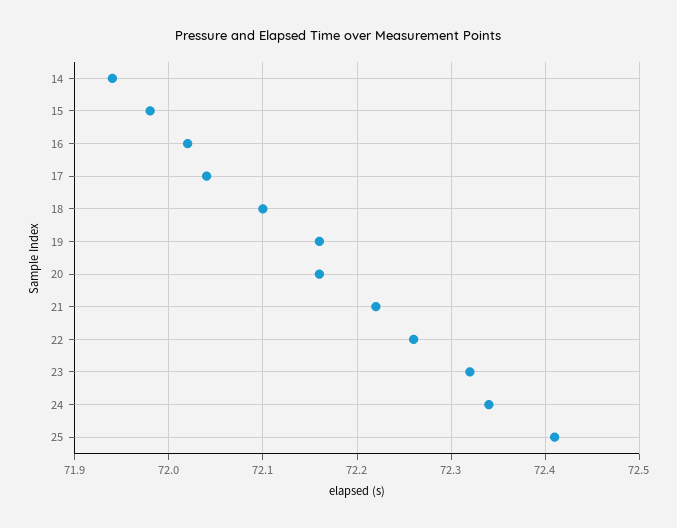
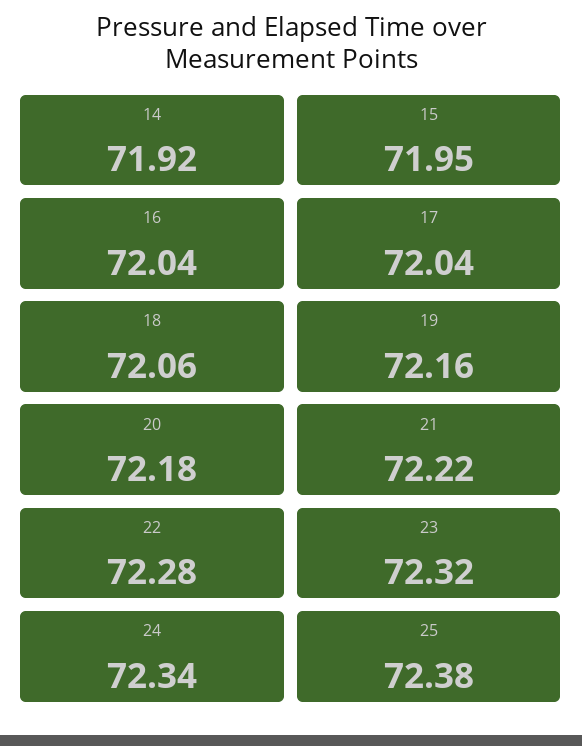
  {
-   "14": 71.94,
+   "14": 71.92,
-   "15": 71.98,
+   "15": 71.95,
-   "16": 72.02,
+   "16": 72.04,
    "17": 72.04,
-   "18": 72.1,
+   "18": 72.06,
    "19": 72.16,
-   "20": 72.16,
+   "20": 72.18,
    "21": 72.22,
-   "22": 72.26,
+   "22": 72.28,
    "23": 72.32,
    "24": 72.34,
-   "25": 72.41
+   "25": 72.38
  }

